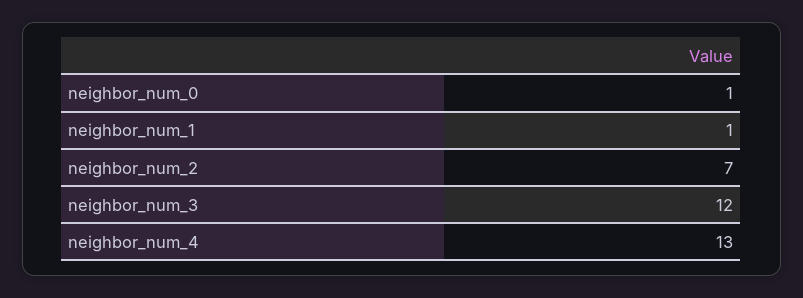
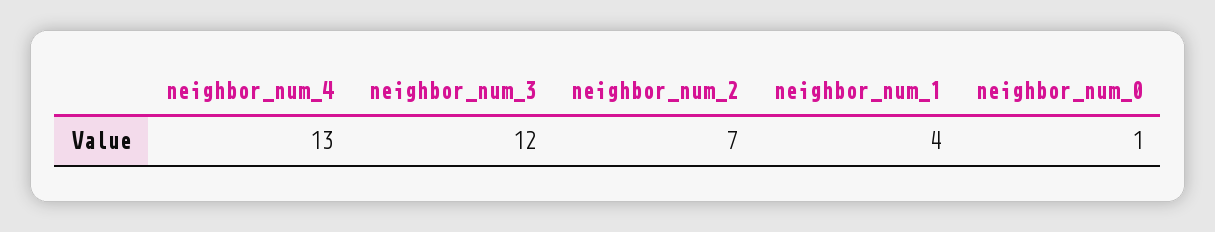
  {
    "neighbor_num_0": 1,
-   "neighbor_num_1": 1,
+   "neighbor_num_1": 4,
    "neighbor_num_2": 7,
    "neighbor_num_3": 12,
    "neighbor_num_4": 13
  }

